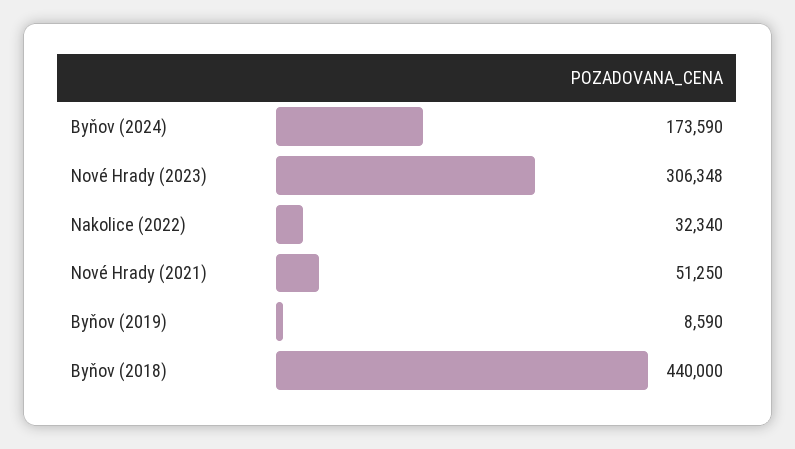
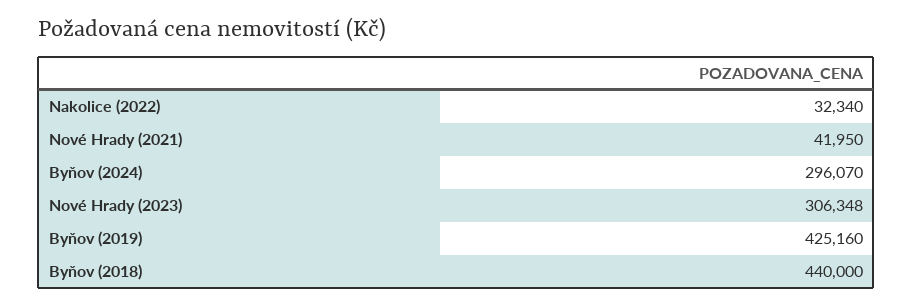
  {
-   "Byňov (2024)": 173590,
+   "Byňov (2024)": 296070,
    "Nové Hrady (2023)": 306348,
    "Nakolice (2022)": 32340,
-   "Nové Hrady (2021)": 51250,
+   "Nové Hrady (2021)": 41950,
-   "Byňov (2019)": 8590,
+   "Byňov (2019)": 425160,
    "Byňov (2018)": 440000
  }

